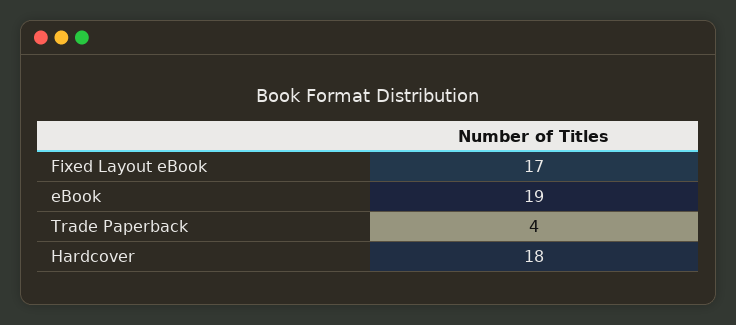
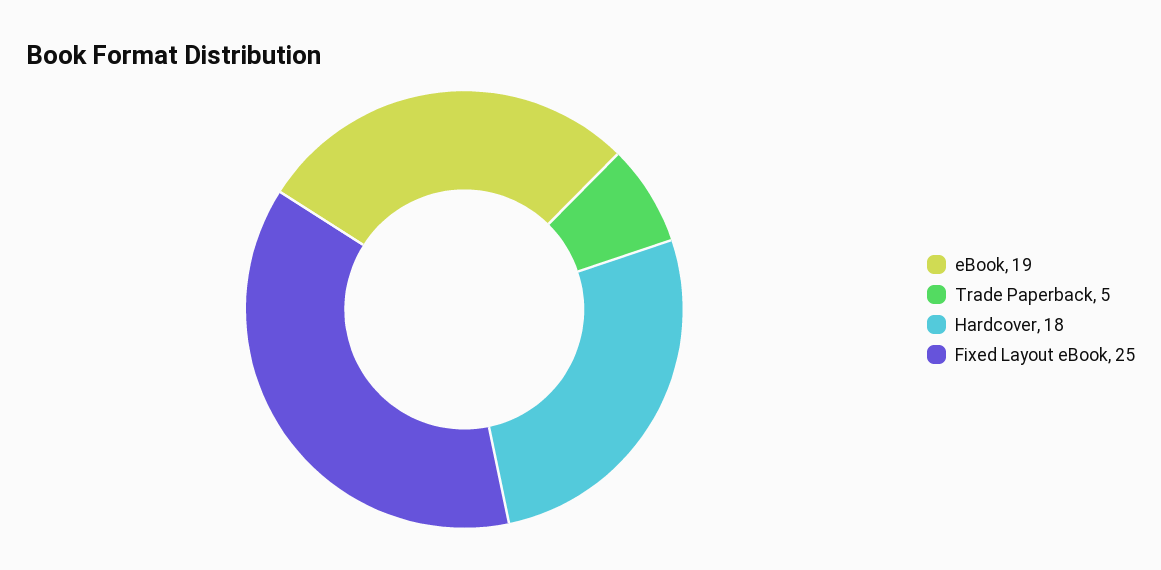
  {
-   "Fixed Layout eBook": 17,
+   "Fixed Layout eBook": 25,
    "eBook": 19,
-   "Trade Paperback": 4,
+   "Trade Paperback": 5,
    "Hardcover": 18
  }

